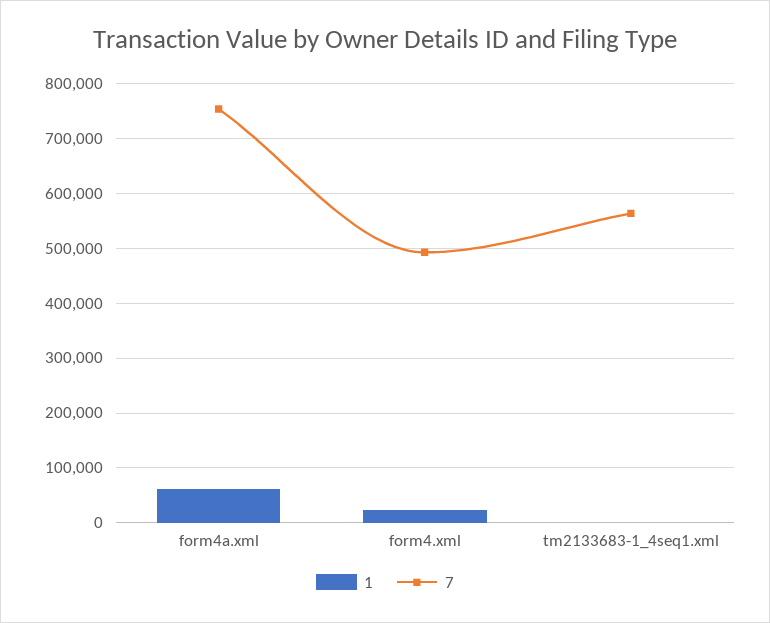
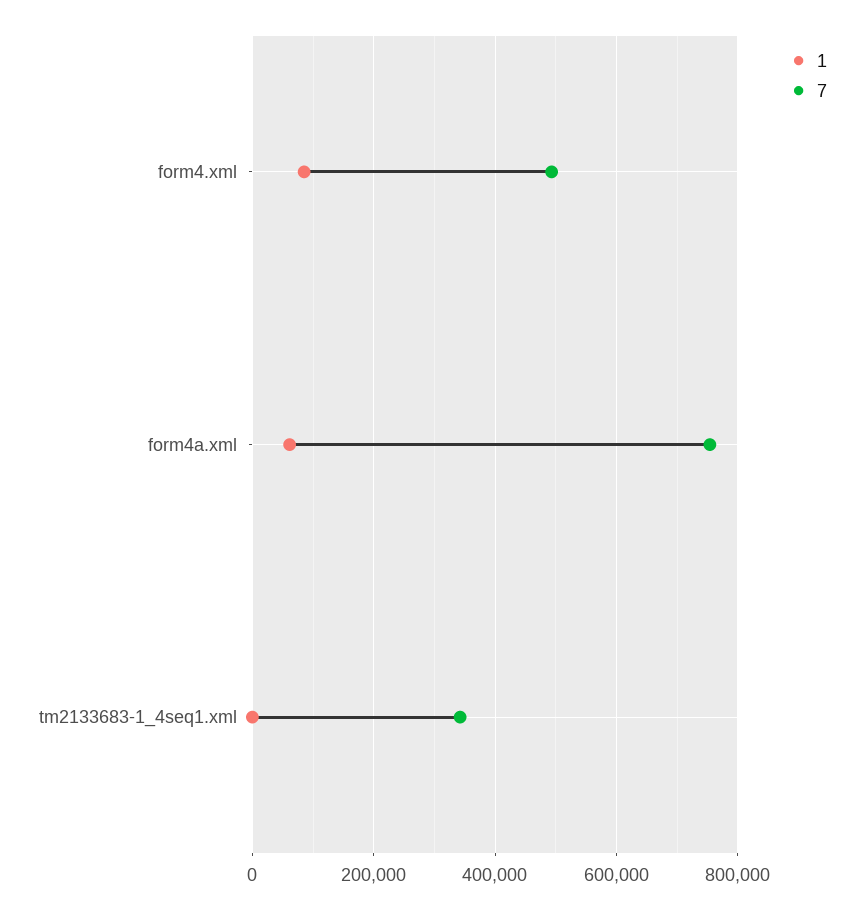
  {
    "1": {
      "form4a.xml": 60000,
-     "form4.xml": 20000,
+     "form4.xml": 80000,
      "tm2133683-1_4seq1.xml": 0
    },
    "7": {
      "form4a.xml": 760000,
      "form4.xml": 500000,
-     "tm2133683-1_4seq1.xml": 560000
+     "tm2133683-1_4seq1.xml": 340000
    }
  }

